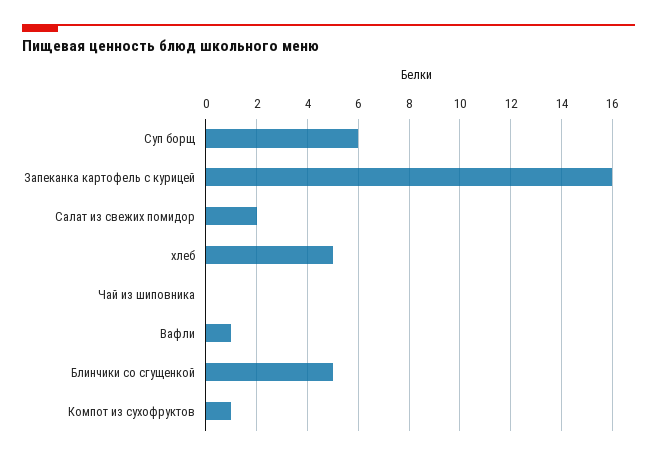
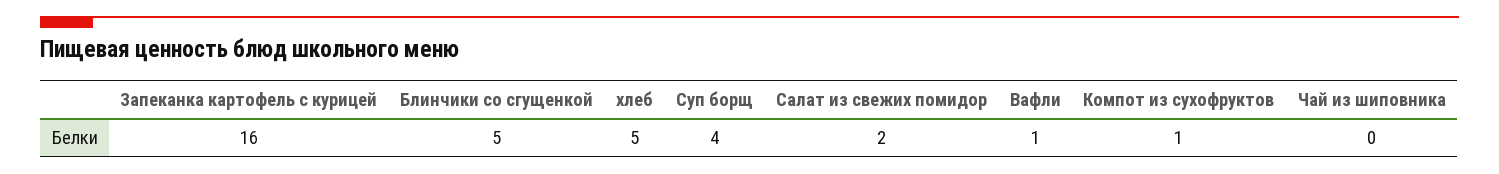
  {
-   "Суп борщ": 6,
+   "Суп борщ": 4,
    "Запеканка картофель с курицей": 16,
    "Салат из свежих помидор": 2,
    "хлеб": 5,
    "Чай из шиповника": 0,
    "Вафли": 1,
    "Блинчики со сгущенкой": 5,
    "Компот из сухофруктов": 1
  }

